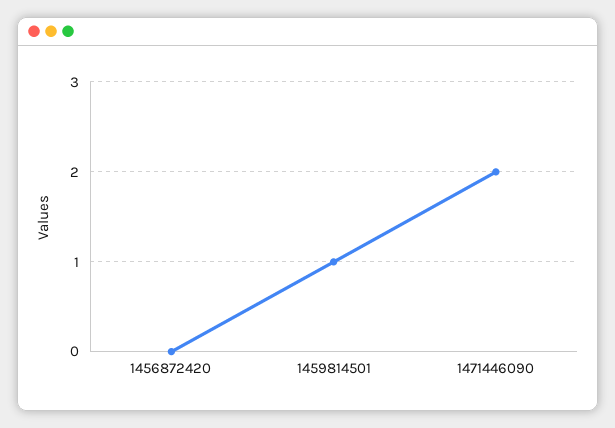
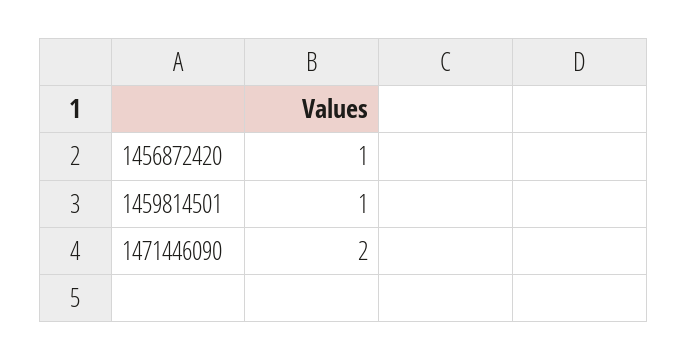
  {
-   "1456872420": 0,
+   "1456872420": 1,
    "1459814501": 1,
    "1471446090": 2
  }

